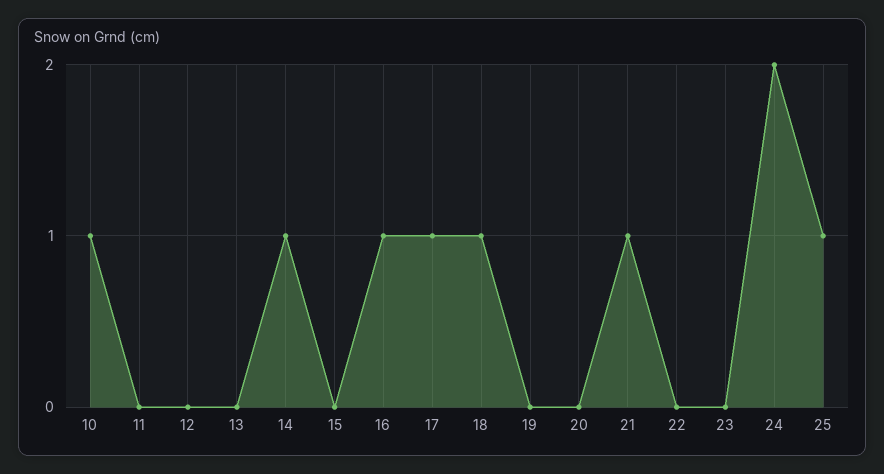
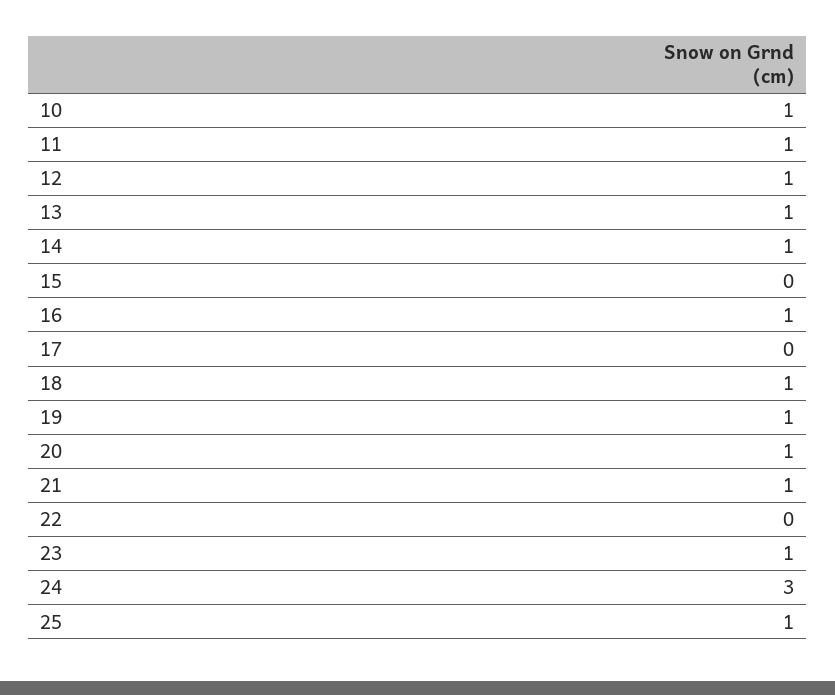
  {
    "10": 1,
-   "11": 0,
+   "11": 1,
-   "12": 0,
+   "12": 1,
-   "13": 0,
+   "13": 1,
    "14": 1,
    "15": 0,
    "16": 1,
-   "17": 1,
+   "17": 0,
    "18": 1,
-   "19": 0,
+   "19": 1,
-   "20": 0,
+   "20": 1,
    "21": 1,
    "22": 0,
-   "23": 0,
+   "23": 1,
-   "24": 2,
+   "24": 3,
    "25": 1
  }

